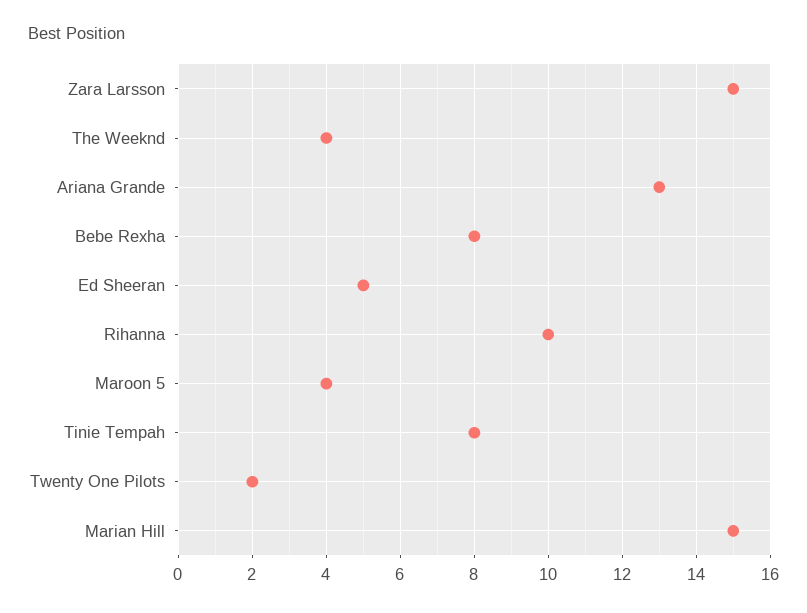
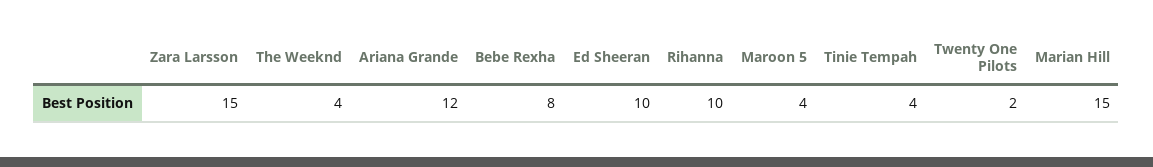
  {
    "Zara Larsson": 15,
    "The Weeknd": 4,
-   "Ariana Grande": 13,
+   "Ariana Grande": 12,
    "Bebe Rexha": 8,
-   "Ed Sheeran": 5,
+   "Ed Sheeran": 10,
    "Rihanna": 10,
    "Maroon 5": 4,
-   "Tinie Tempah": 8,
+   "Tinie Tempah": 4,
    "Twenty One Pilots": 2,
    "Marian Hill": 15
  }

